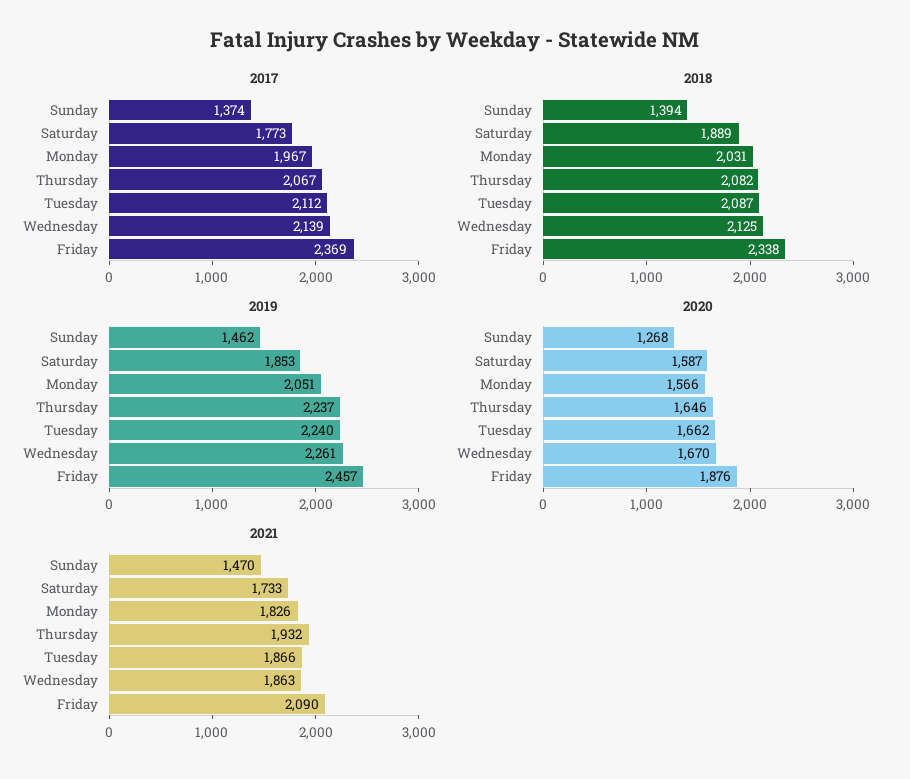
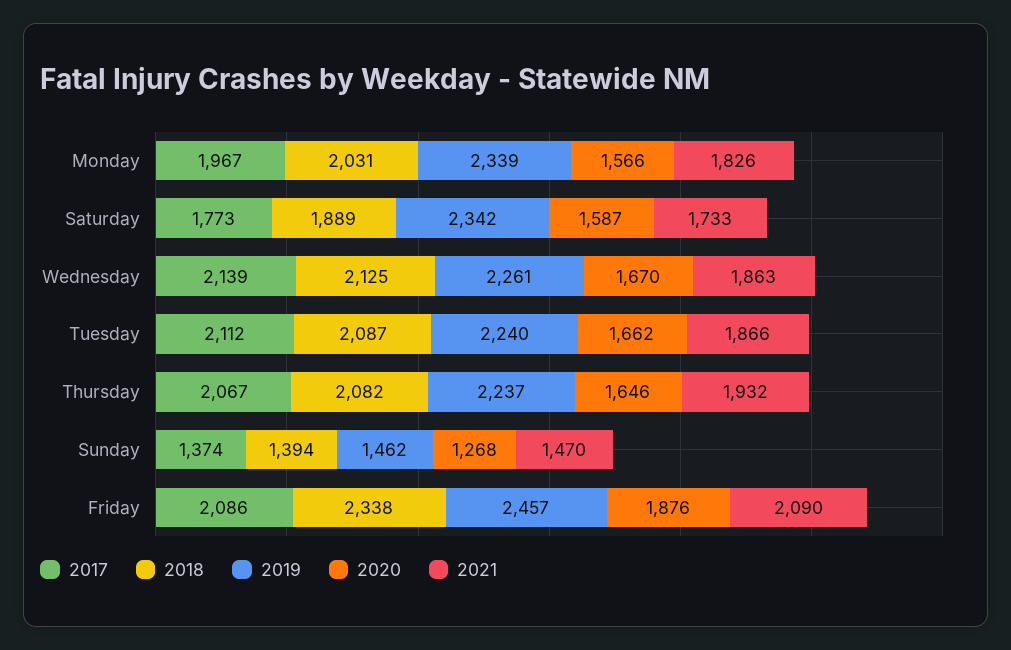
  {
    "2017": {
      "Sunday": 1374,
      "Saturday": 1773,
      "Monday": 1967,
      "Thursday": 2067,
      "Tuesday": 2112,
      "Wednesday": 2139,
-     "Friday": 2369
+     "Friday": 2086
    },
    "2018": {
      "Sunday": 1394,
      "Saturday": 1889,
      "Monday": 2031,
      "Thursday": 2082,
      "Tuesday": 2087,
      "Wednesday": 2125,
      "Friday": 2338
    },
    "2019": {
      "Sunday": 1462,
-     "Saturday": 1853,
+     "Saturday": 2342,
-     "Monday": 2051,
+     "Monday": 2339,
      "Thursday": 2237,
      "Tuesday": 2240,
      "Wednesday": 2261,
      "Friday": 2457
    },
    "2020": {
      "Sunday": 1268,
      "Saturday": 1587,
      "Monday": 1566,
      "Thursday": 1646,
      "Tuesday": 1662,
      "Wednesday": 1670,
      "Friday": 1876
    },
    "2021": {
      "Sunday": 1470,
      "Saturday": 1733,
      "Monday": 1826,
      "Thursday": 1932,
      "Tuesday": 1866,
      "Wednesday": 1863,
      "Friday": 2090
    }
  }

